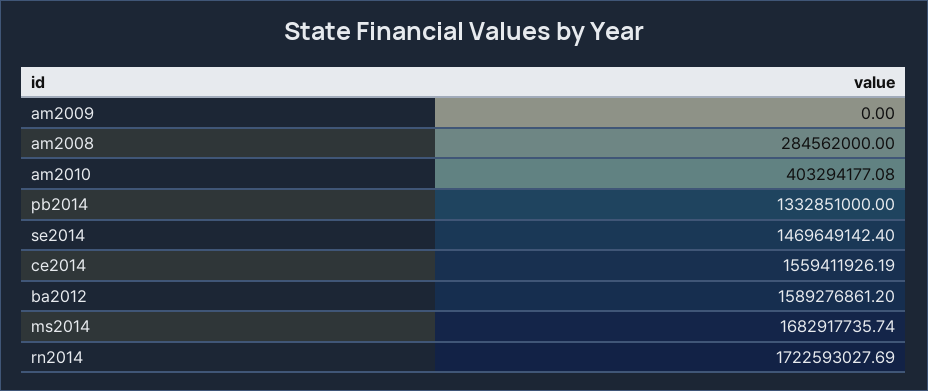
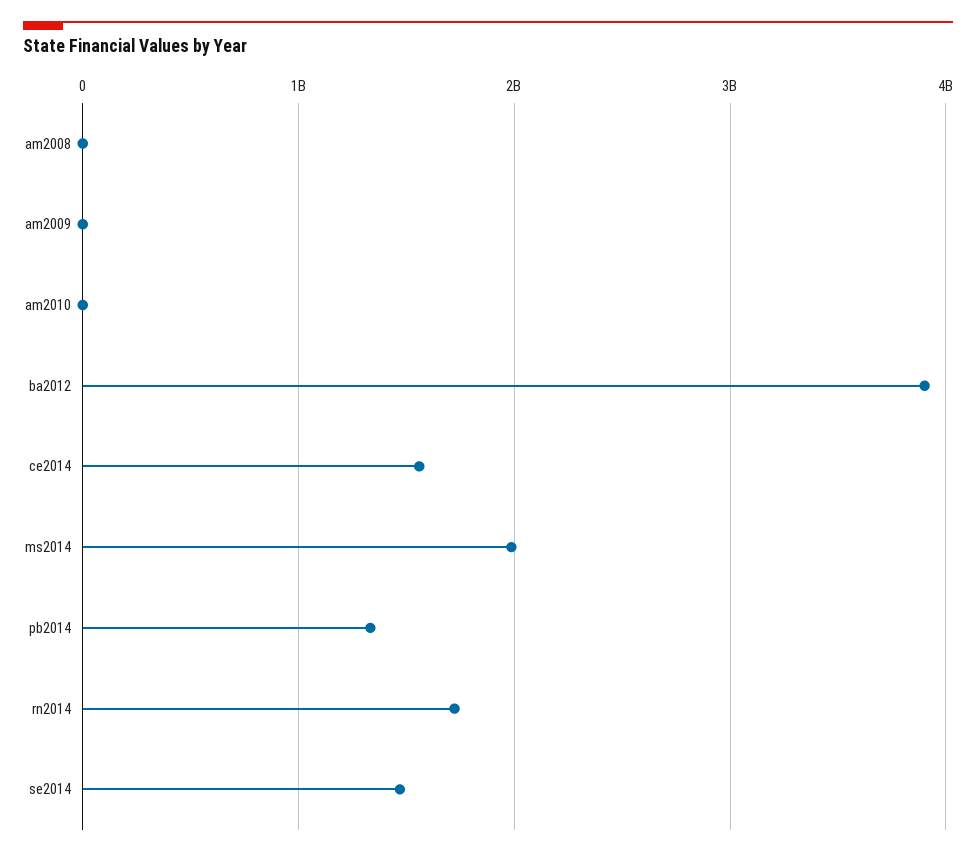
  {
    "am2009": 0,
-   "am2008": 284562000,
+   "am2008": 0,
-   "am2010": 403294177.08,
+   "am2010": 0,
    "pb2014": 1332851000,
    "se2014": 1469649142.4,
    "ce2014": 1559411926.19,
-   "ba2012": 1589276861.2,
+   "ba2012": 3900000000,
-   "ms2014": 1682917735.74,
+   "ms2014": 2000000000,
    "rn2014": 1722593027.69
  }

